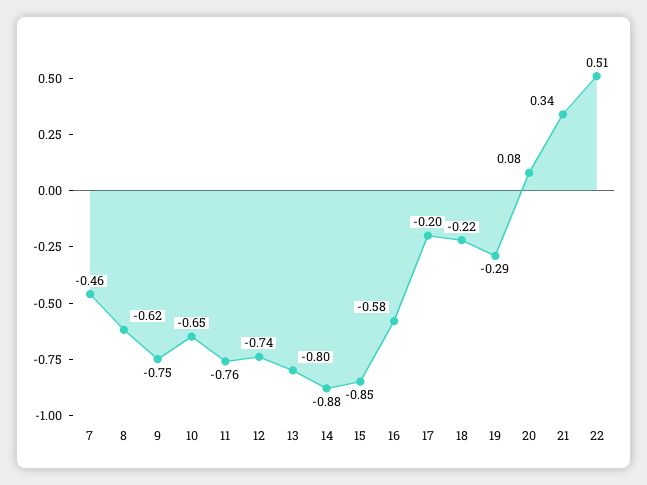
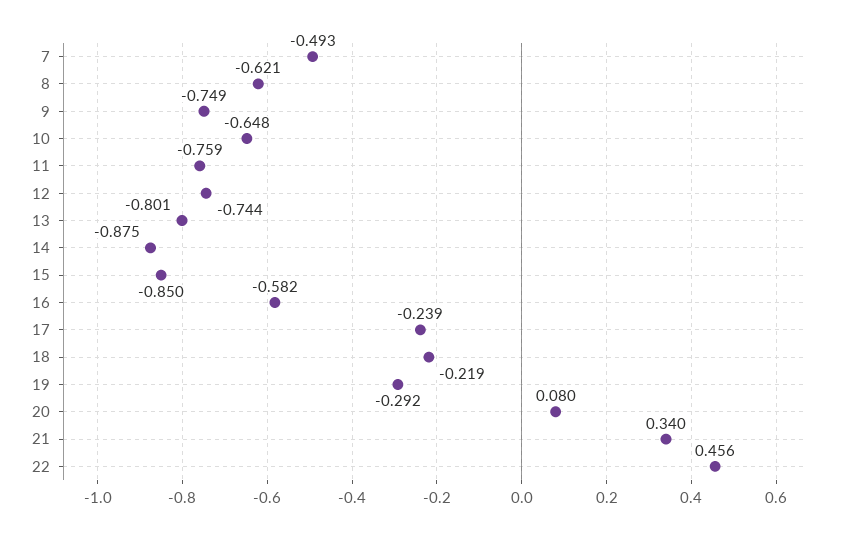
  {
-   "7": -0.46,
+   "7": -0.493,
    "8": -0.621,
    "9": -0.749,
    "10": -0.648,
    "11": -0.759,
    "12": -0.744,
    "13": -0.801,
    "14": -0.875,
    "15": -0.85,
    "16": -0.582,
-   "17": -0.2,
+   "17": -0.239,
    "18": -0.219,
    "19": -0.292,
    "20": 0.08,
    "21": 0.34,
-   "22": 0.51
+   "22": 0.456
  }

